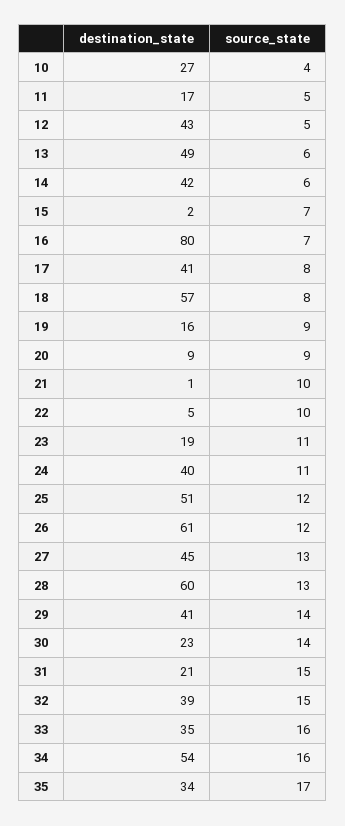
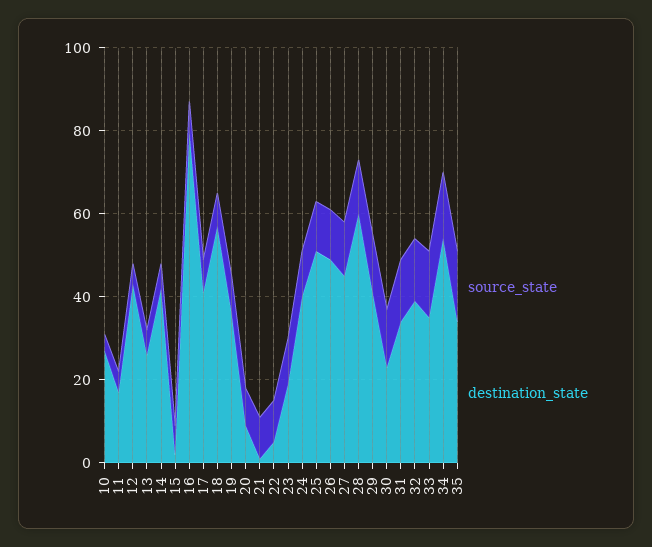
  {
    "destination_state": {
      "10": 27,
      "11": 17,
      "12": 43,
-     "13": 49,
+     "13": 25,
      "14": 42,
      "15": 2,
      "16": 80,
      "17": 41,
      "18": 57,
-     "19": 16,
+     "19": 35,
      "20": 9,
      "21": 1,
      "22": 5,
      "23": 19,
      "24": 40,
      "25": 51,
-     "26": 61,
+     "26": 50,
      "27": 45,
      "28": 60,
      "29": 41,
      "30": 23,
-     "31": 21,
+     "31": 35,
      "32": 39,
      "33": 35,
      "34": 54,
      "35": 34
    },
    "source_state": {
      "10": 4,
      "11": 5,
      "12": 5,
      "13": 6,
      "14": 6,
      "15": 7,
      "16": 7,
      "17": 8,
      "18": 8,
      "19": 9,
      "20": 9,
      "21": 10,
      "22": 10,
      "23": 11,
      "24": 11,
      "25": 12,
      "26": 12,
      "27": 13,
      "28": 13,
      "29": 14,
      "30": 14,
      "31": 15,
      "32": 15,
      "33": 16,
      "34": 16,
      "35": 17
    }
  }

